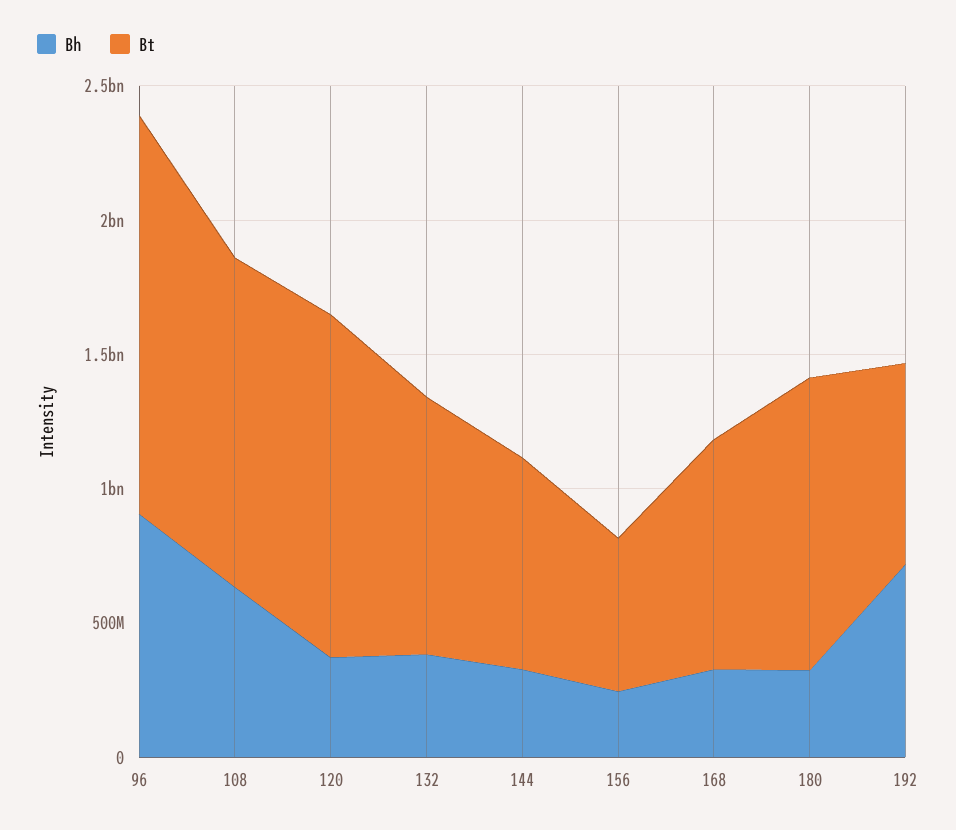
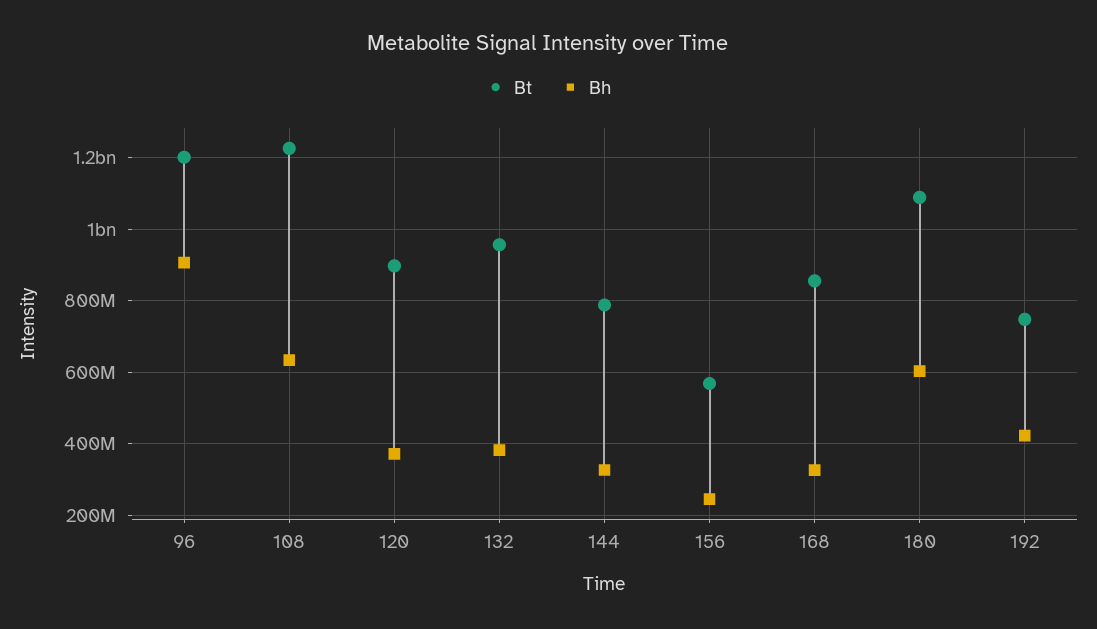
  {
    "Bh": {
      "96": 900000000,
      "108": 640000000,
      "120": 380000000,
      "132": 380000000,
      "144": 320000000,
      "156": 240000000,
      "168": 320000000,
-     "180": 300000000,
+     "180": 600000000,
-     "192": 700000000
+     "192": 420000000
    },
    "Bt": {
-     "96": 1500000000,
+     "96": 1200000000,
      "108": 1220000000,
-     "120": 1300000000,
+     "120": 900000000,
      "132": 960000000,
      "144": 780000000,
      "156": 560000000,
      "168": 860000000,
      "180": 1080000000,
      "192": 740000000
    }
  }

